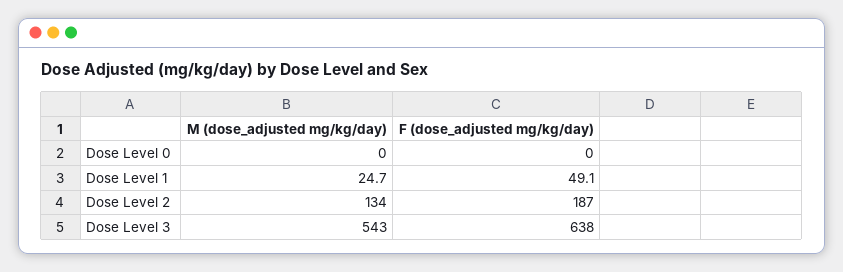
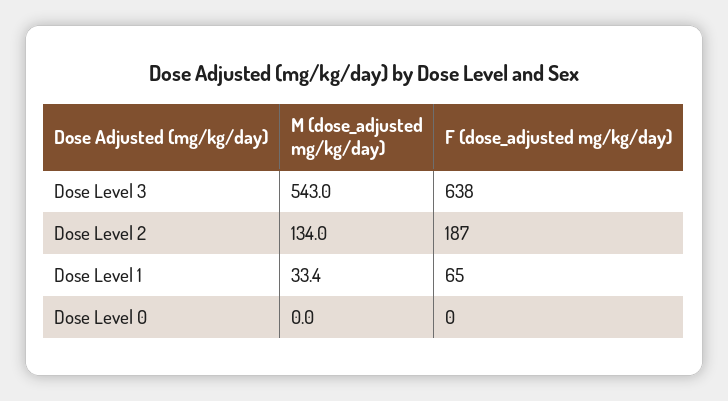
  {
    "M (dose_adjusted mg/kg/day)": {
      "Dose Level 0": 0,
-     "Dose Level 1": 24.7,
+     "Dose Level 1": 33.4,
      "Dose Level 2": 134,
      "Dose Level 3": 543
    },
    "F (dose_adjusted mg/kg/day)": {
      "Dose Level 0": 0,
-     "Dose Level 1": 49.1,
+     "Dose Level 1": 65,
      "Dose Level 2": 187,
      "Dose Level 3": 638
    }
  }

